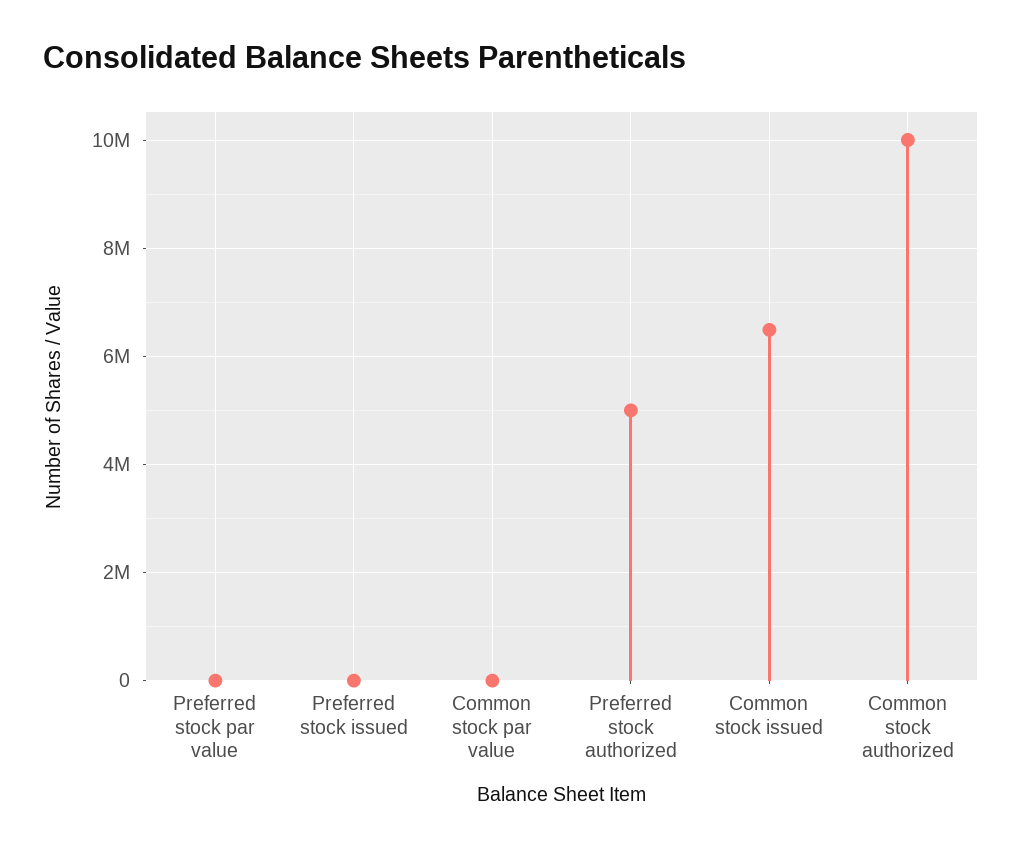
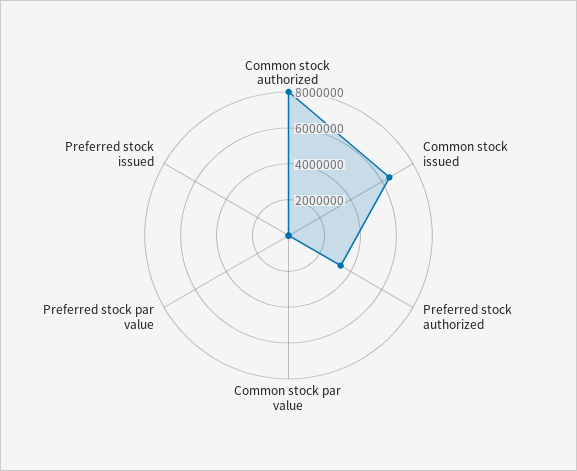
  {
    "Preferred stock par value": 0,
    "Preferred stock issued": 0,
    "Common stock par value": 0,
-   "Preferred stock authorized": 5000000,
+   "Preferred stock authorized": 3500000,
    "Common stock issued": 6400000,
-   "Common stock authorized": 10000000
+   "Common stock authorized": 8000000
  }

